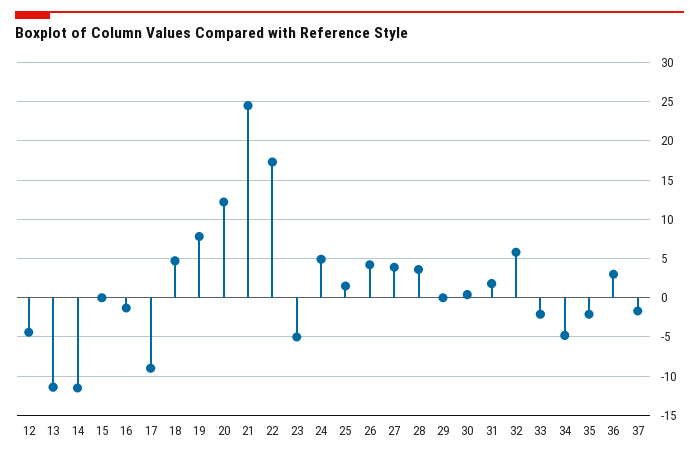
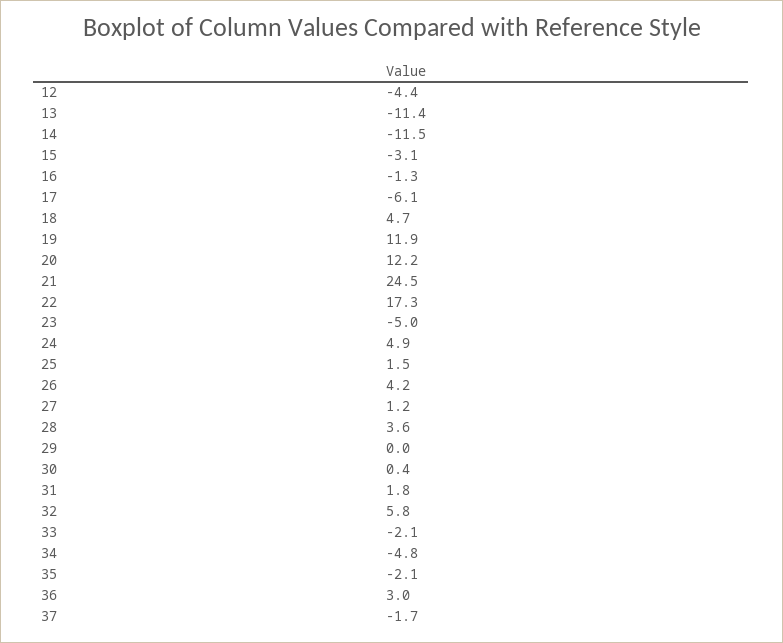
  {
    "12": -4.4,
    "13": -11.4,
    "14": -11.5,
-   "15": 0,
+   "15": -3.1,
    "16": -1.3,
-   "17": -9,
+   "17": -6.1,
    "18": 4.7,
-   "19": 8,
+   "19": 11.9,
    "20": 12.2,
    "21": 24.5,
    "22": 17.3,
    "23": -5,
    "24": 4.9,
    "25": 1.5,
    "26": 4.2,
-   "27": 4,
+   "27": 1.2,
    "28": 3.6,
    "29": 0,
    "30": 0.4,
    "31": 1.8,
    "32": 5.8,
    "33": -2.1,
    "34": -4.8,
    "35": -2.1,
    "36": 3,
    "37": -1.7
  }

